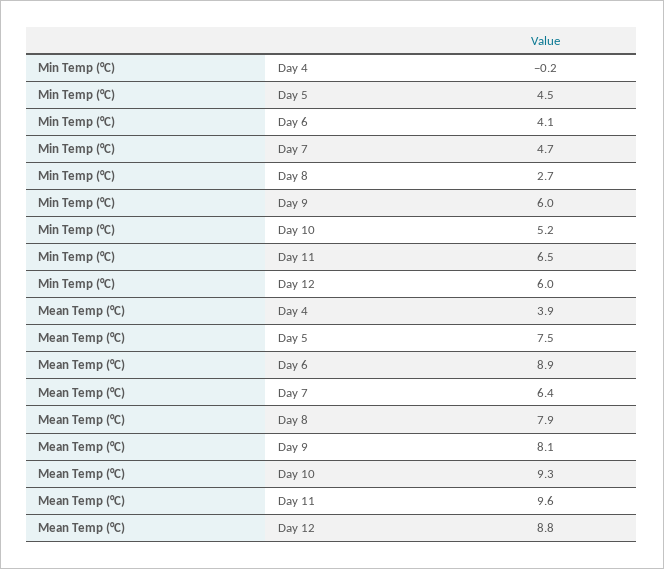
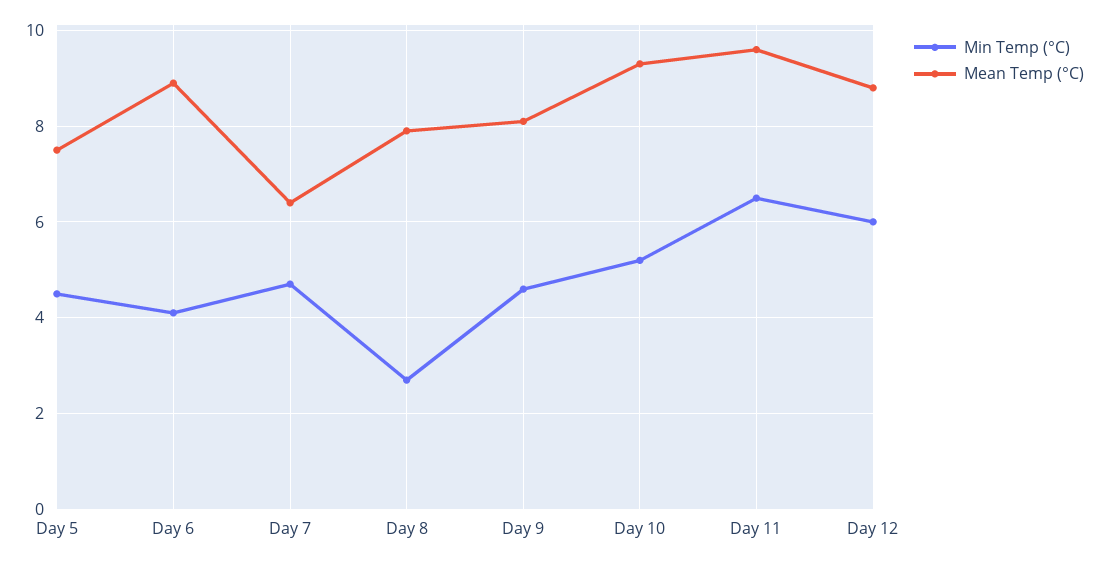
  {
    "Min Temp (°C)": {
-     "Day 4": -0.2,
      "Day 5": 4.5,
      "Day 6": 4.1,
      "Day 7": 4.7,
      "Day 8": 2.7,
-     "Day 9": 6,
+     "Day 9": 4.5,
      "Day 10": 5.2,
      "Day 11": 6.5,
      "Day 12": 6
    },
    "Mean Temp (°C)": {
-     "Day 4": 3.9,
      "Day 5": 7.5,
      "Day 6": 8.9,
      "Day 7": 6.4,
      "Day 8": 7.9,
      "Day 9": 8.1,
      "Day 10": 9.3,
      "Day 11": 9.6,
      "Day 12": 8.8
    }
  }

